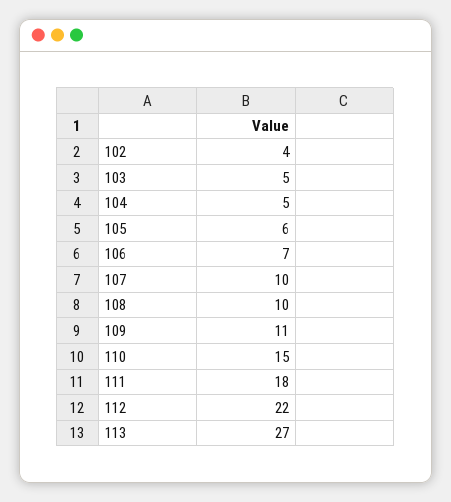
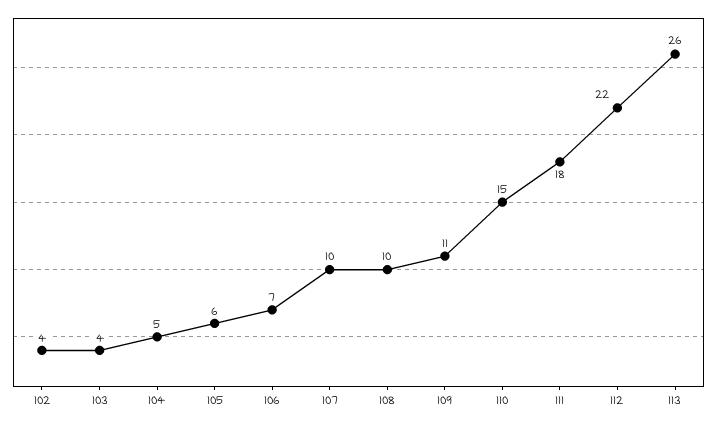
  {
    "102": 4,
-   "103": 5,
+   "103": 4,
    "104": 5,
    "105": 6,
    "106": 7,
    "107": 10,
    "108": 10,
    "109": 11,
    "110": 15,
    "111": 18,
    "112": 22,
-   "113": 27
+   "113": 26
  }

